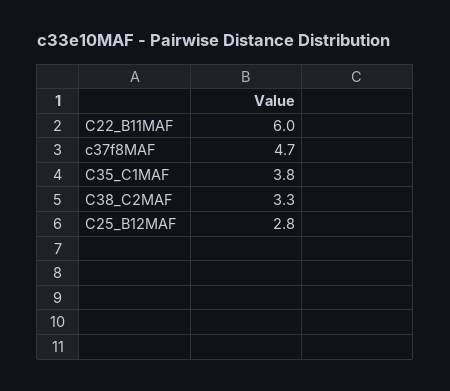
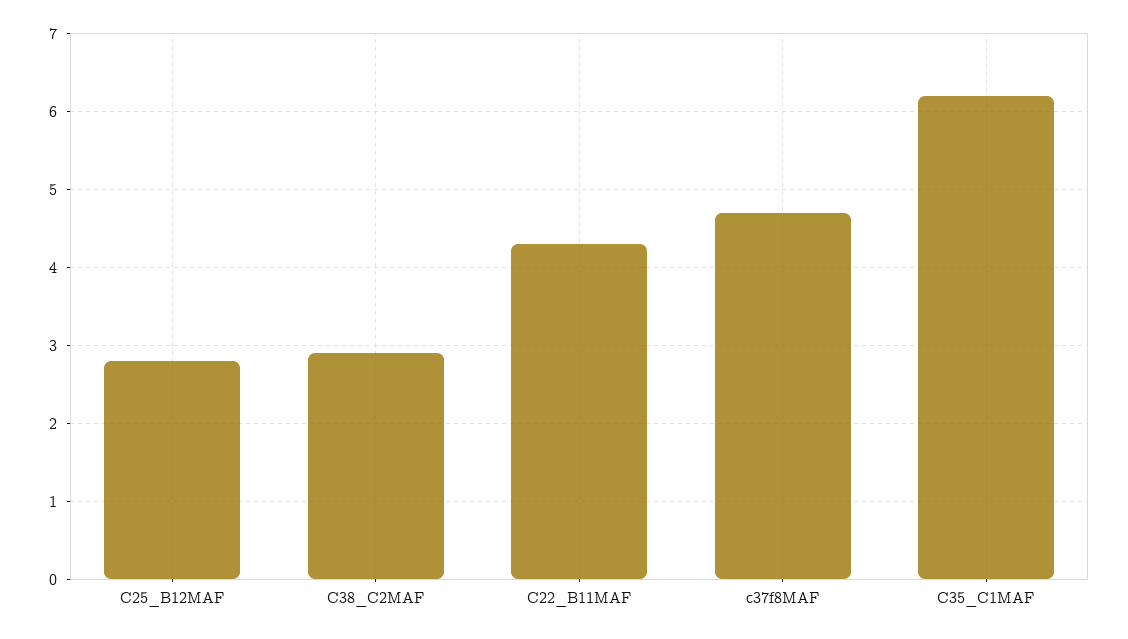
  {
-   "C22_B11MAF": 6,
+   "C22_B11MAF": 4.3,
    "c37f8MAF": 4.7,
-   "C35_C1MAF": 3.8,
+   "C35_C1MAF": 6.2,
-   "C38_C2MAF": 3.3,
+   "C38_C2MAF": 2.9,
    "C25_B12MAF": 2.8
  }

